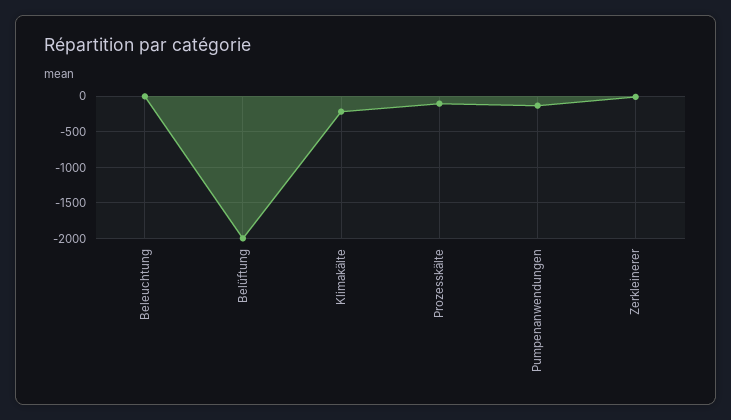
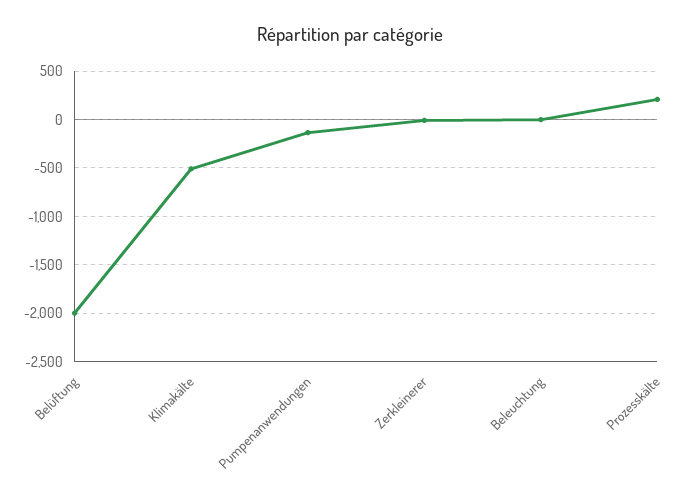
  {
    "Beleuchtung": 0,
    "Belüftung": -2000,
-   "Klimakälte": -200,
+   "Klimakälte": -500,
-   "Prozesskälte": -100,
+   "Prozesskälte": 200,
    "Pumpenanwendungen": -100,
    "Zerkleinerer": 0
  }

